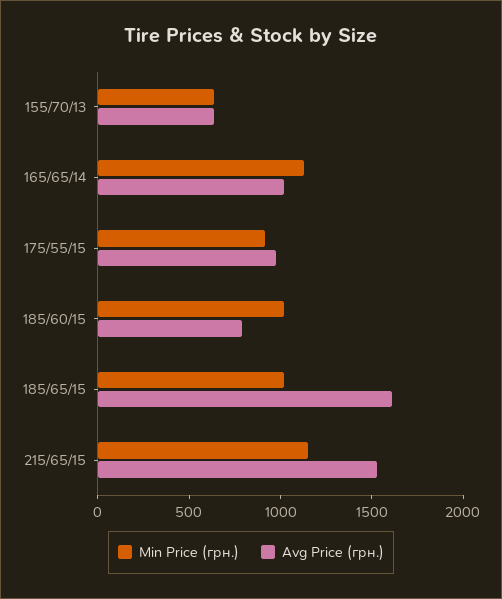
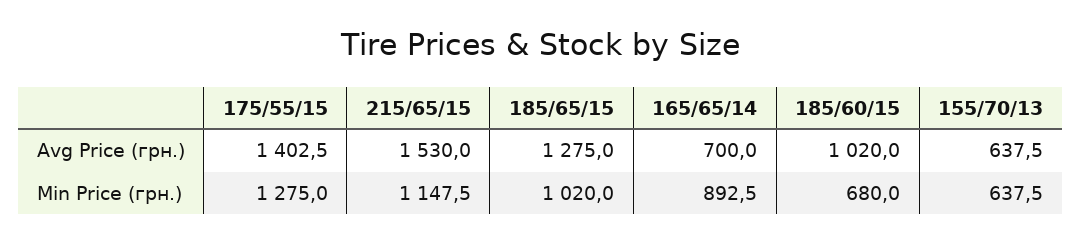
  {
    "Min Price (грн.)": {
      "155/70/13": 637.5,
-     "165/65/14": 1100,
+     "165/65/14": 892.5,
-     "175/55/15": 900,
+     "175/55/15": 1275,
-     "185/60/15": 1000,
+     "185/60/15": 680,
      "185/65/15": 1020,
      "215/65/15": 1147.5
    },
    "Avg Price (грн.)": {
      "155/70/13": 637.5,
-     "165/65/14": 1000,
+     "165/65/14": 700,
-     "175/55/15": 1000,
+     "175/55/15": 1402.5,
-     "185/60/15": 800,
+     "185/60/15": 1020,
-     "185/65/15": 1600,
+     "185/65/15": 1275,
      "215/65/15": 1530
    }
  }

